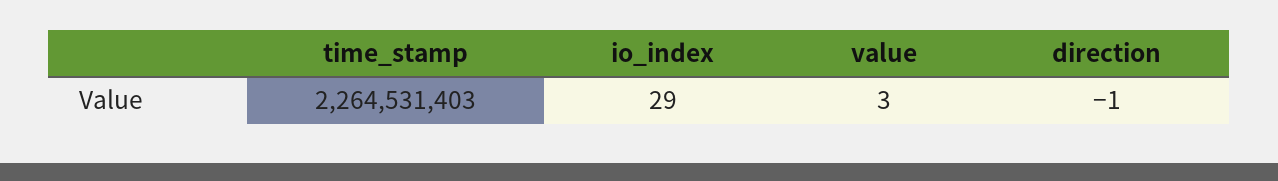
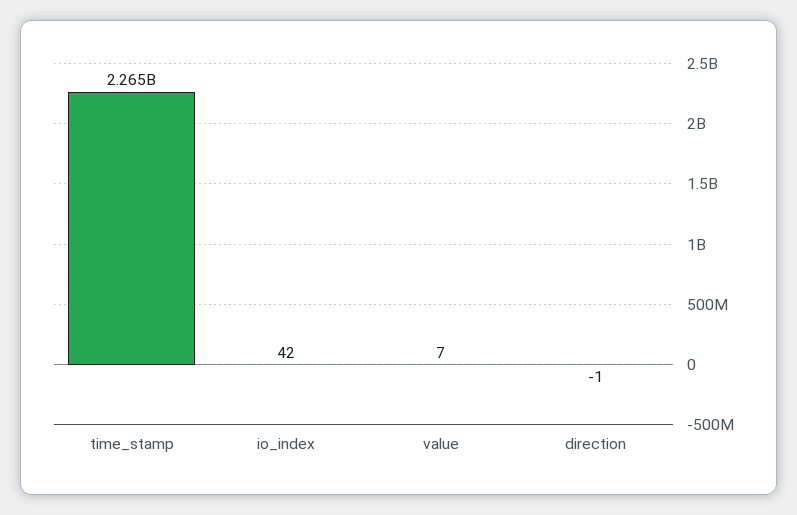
  {
    "time_stamp": 2264531403,
-   "io_index": 29,
+   "io_index": 42,
-   "value": 3,
+   "value": 7,
    "direction": -1
  }

